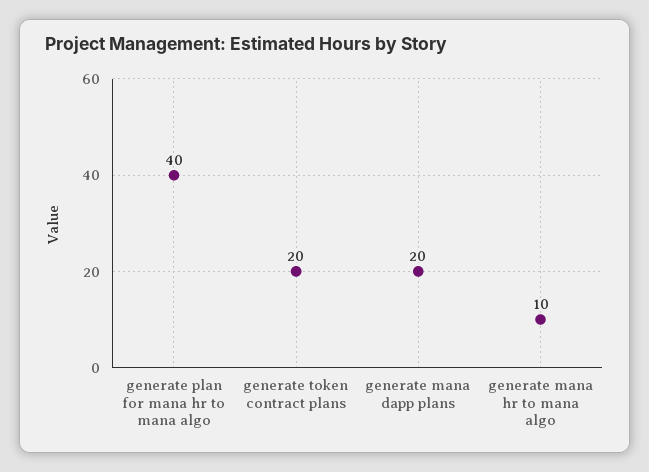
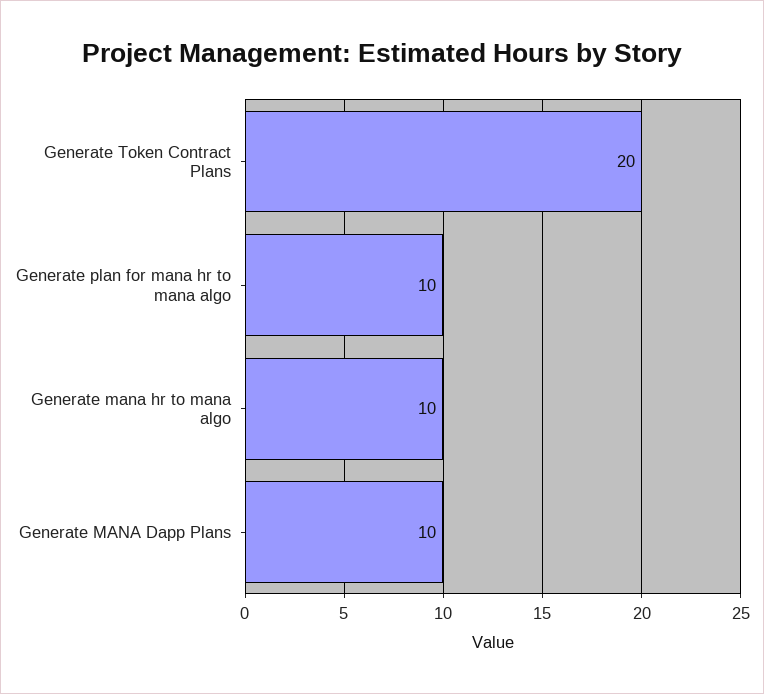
  {
-   "generate plan for mana hr to mana algo": 40,
+   "generate plan for mana hr to mana algo": 10,
    "generate token contract plans": 20,
-   "generate mana dapp plans": 20,
+   "generate mana dapp plans": 10,
    "generate mana hr to mana algo": 10
  }

